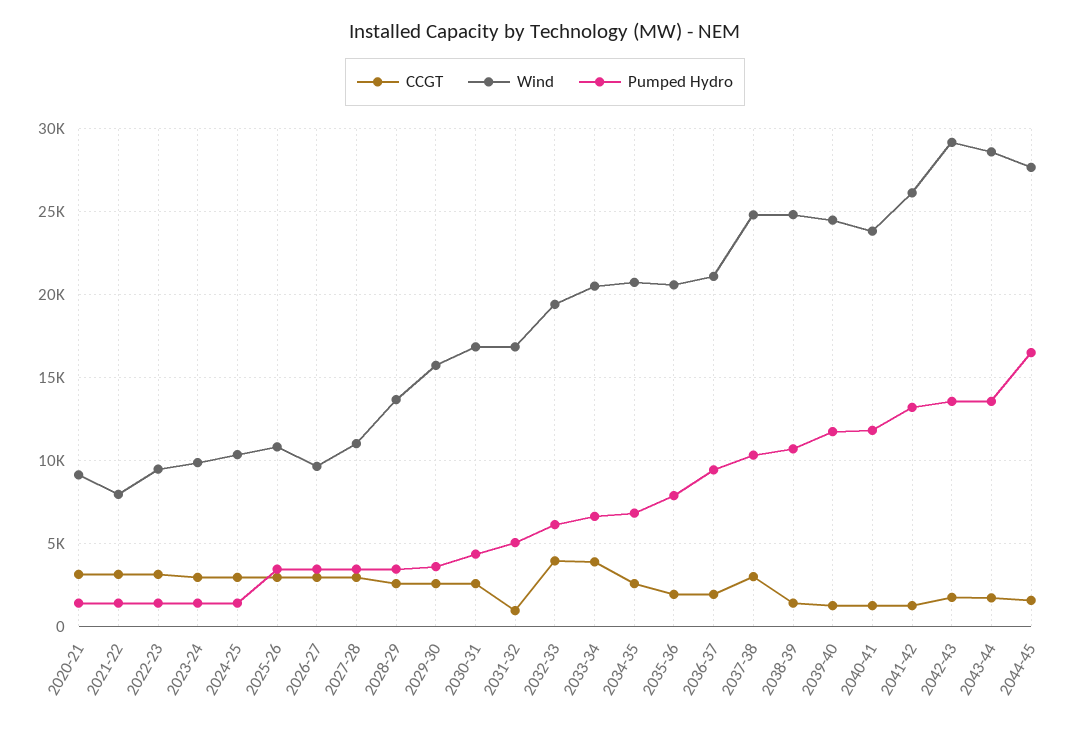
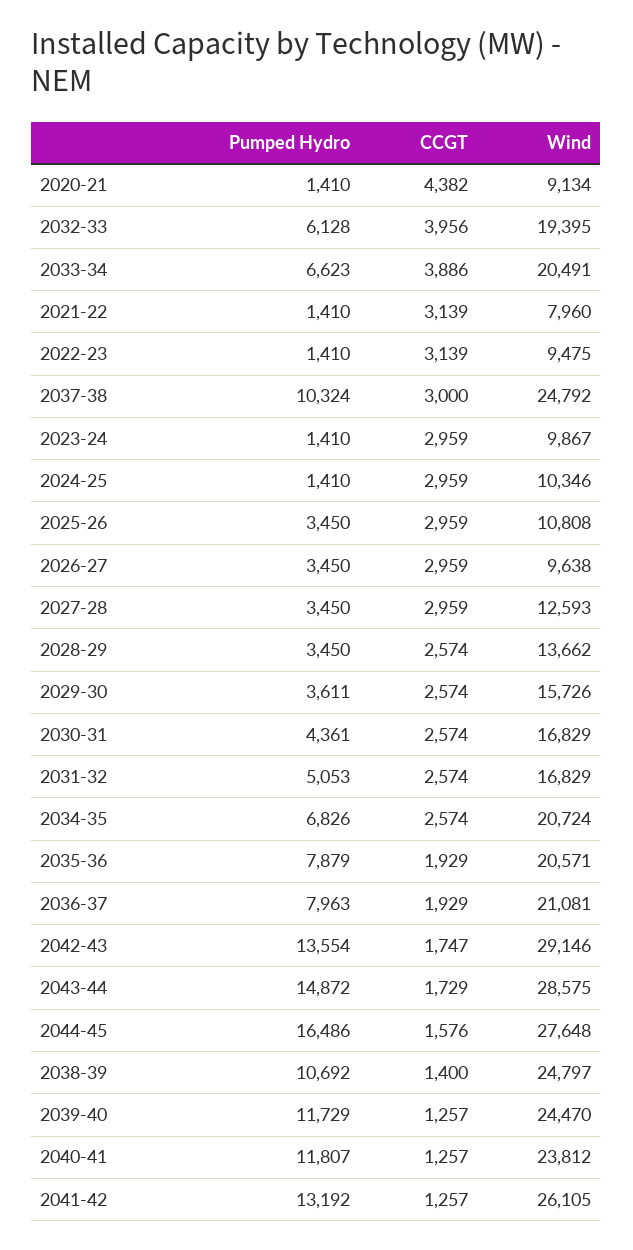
  {
    "CCGT": {
-     "2020-21": 3000,
+     "2020-21": 4382,
      "2021-22": 3139,
      "2022-23": 3139,
      "2023-24": 2959,
      "2024-25": 2959,
      "2025-26": 2959,
      "2026-27": 2959,
      "2027-28": 2959,
      "2028-29": 2574,
      "2029-30": 2574,
      "2030-31": 2574,
-     "2031-32": 1000,
+     "2031-32": 2574,
      "2032-33": 3956,
      "2033-34": 3886,
      "2034-35": 2574,
      "2035-36": 1929,
      "2036-37": 1929,
      "2037-38": 3000,
      "2038-39": 1400,
      "2039-40": 1257,
      "2040-41": 1257,
      "2041-42": 1257,
      "2042-43": 1747,
      "2043-44": 1729,
      "2044-45": 1576
    },
    "Wind": {
      "2020-21": 9134,
      "2021-22": 7960,
      "2022-23": 9475,
      "2023-24": 9867,
      "2024-25": 10346,
      "2025-26": 10808,
      "2026-27": 9638,
-     "2027-28": 11000,
+     "2027-28": 12593,
      "2028-29": 13662,
      "2029-30": 15726,
      "2030-31": 16829,
      "2031-32": 16829,
      "2032-33": 19395,
      "2033-34": 20491,
      "2034-35": 20724,
      "2035-36": 20571,
      "2036-37": 21081,
      "2037-38": 24792,
      "2038-39": 24797,
      "2039-40": 24470,
      "2040-41": 23812,
      "2041-42": 26105,
      "2042-43": 29146,
      "2043-44": 28575,
      "2044-45": 27648
    },
    "Pumped Hydro": {
      "2020-21": 1410,
      "2021-22": 1410,
      "2022-23": 1410,
      "2023-24": 1410,
      "2024-25": 1410,
      "2025-26": 3450,
      "2026-27": 3450,
      "2027-28": 3450,
      "2028-29": 3450,
      "2029-30": 3611,
      "2030-31": 4361,
      "2031-32": 5053,
      "2032-33": 6128,
      "2033-34": 6623,
      "2034-35": 6826,
      "2035-36": 7879,
-     "2036-37": 9500,
+     "2036-37": 7963,
      "2037-38": 10324,
      "2038-39": 10692,
      "2039-40": 11729,
      "2040-41": 11807,
      "2041-42": 13192,
      "2042-43": 13554,
-     "2043-44": 13500,
+     "2043-44": 14872,
      "2044-45": 16486
    }
  }

